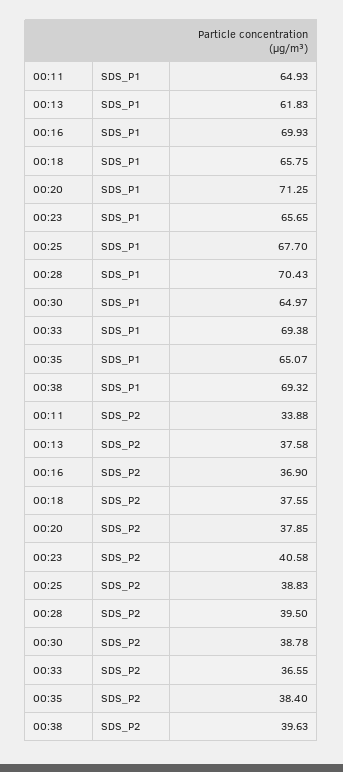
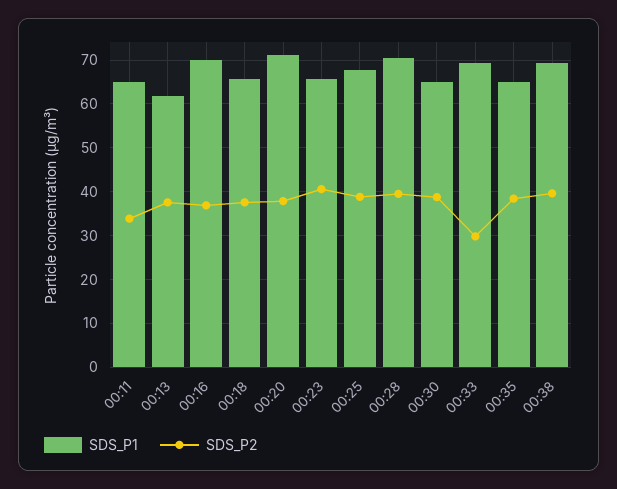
  {
    "SDS_P1": {
      "00:11": 64.93,
      "00:13": 61.83,
      "00:16": 69.93,
      "00:18": 65.75,
      "00:20": 71.25,
      "00:23": 65.65,
      "00:25": 67.7,
      "00:28": 70.43,
      "00:30": 64.97,
      "00:33": 69.38,
      "00:35": 65.07,
      "00:38": 69.32
    },
    "SDS_P2": {
      "00:11": 33.88,
      "00:13": 37.58,
      "00:16": 36.9,
      "00:18": 37.55,
      "00:20": 37.85,
      "00:23": 40.58,
      "00:25": 38.83,
      "00:28": 39.5,
      "00:30": 38.78,
-     "00:33": 36.55,
+     "00:33": 30,
      "00:35": 38.4,
      "00:38": 39.63
    }
  }

